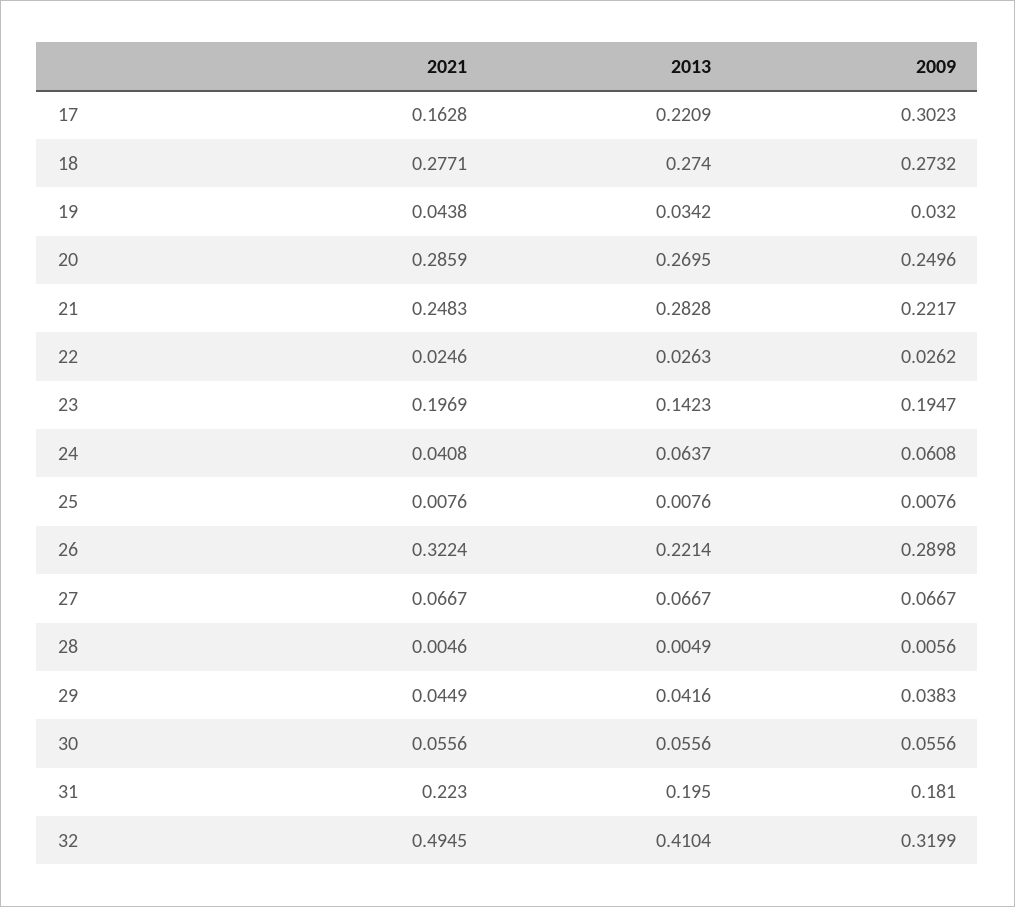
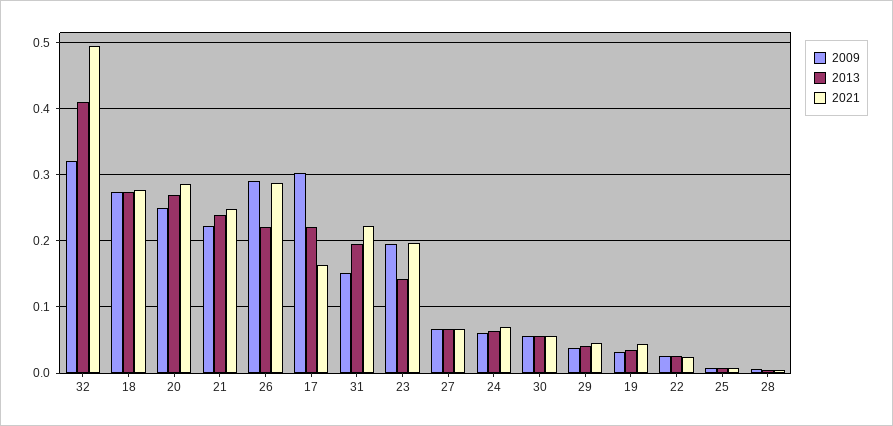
  {
    "2021": {
      "17": 0.1628,
      "18": 0.2771,
      "19": 0.0438,
      "20": 0.2859,
      "21": 0.2483,
      "22": 0.0246,
      "23": 0.1969,
-     "24": 0.0408,
+     "24": 0.07,
      "25": 0.0076,
-     "26": 0.3224,
+     "26": 0.29,
      "27": 0.0667,
      "28": 0.0046,
      "29": 0.0449,
      "30": 0.0556,
      "31": 0.223,
      "32": 0.4945
    },
    "2013": {
      "17": 0.2209,
      "18": 0.274,
      "19": 0.0342,
      "20": 0.2695,
-     "21": 0.2828,
+     "21": 0.24,
      "22": 0.0263,
      "23": 0.1423,
      "24": 0.0637,
      "25": 0.0076,
      "26": 0.2214,
      "27": 0.0667,
      "28": 0.0049,
      "29": 0.0416,
      "30": 0.0556,
      "31": 0.195,
      "32": 0.4104
    },
    "2009": {
      "17": 0.3023,
      "18": 0.2732,
      "19": 0.032,
      "20": 0.2496,
      "21": 0.2217,
      "22": 0.0262,
      "23": 0.1947,
      "24": 0.0608,
      "25": 0.0076,
      "26": 0.2898,
      "27": 0.0667,
      "28": 0.0056,
      "29": 0.0383,
      "30": 0.0556,
-     "31": 0.181,
+     "31": 0.15,
      "32": 0.3199
    }
  }

